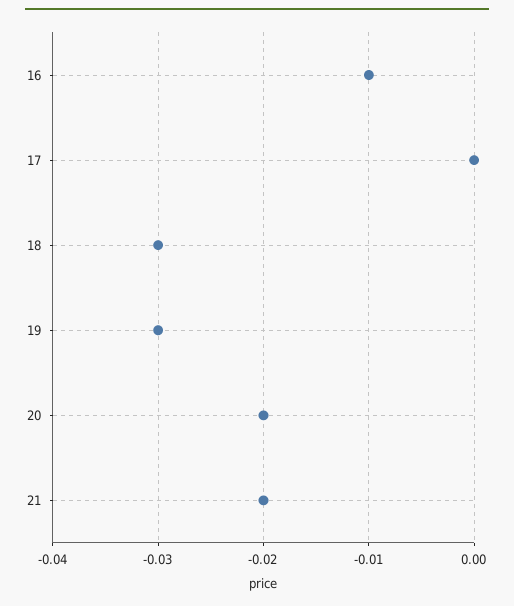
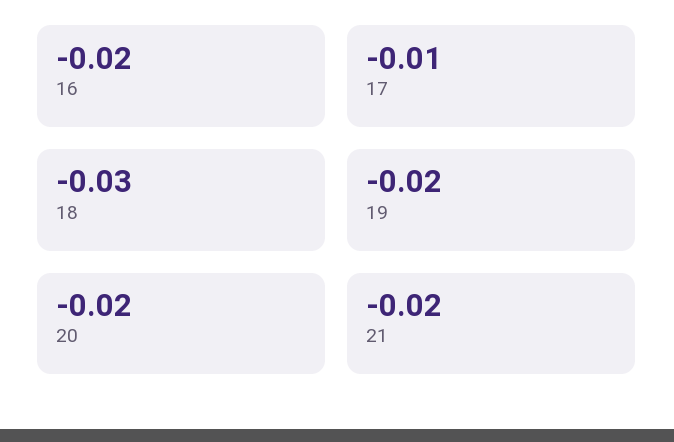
  {
-   "16": -0.01,
+   "16": -0.02,
-   "17": 0,
+   "17": -0.01,
    "18": -0.03,
-   "19": -0.03,
+   "19": -0.02,
    "20": -0.02,
    "21": -0.02
  }

